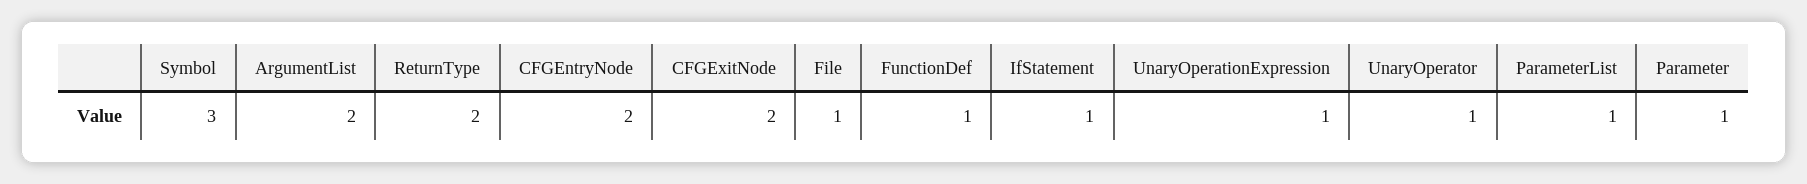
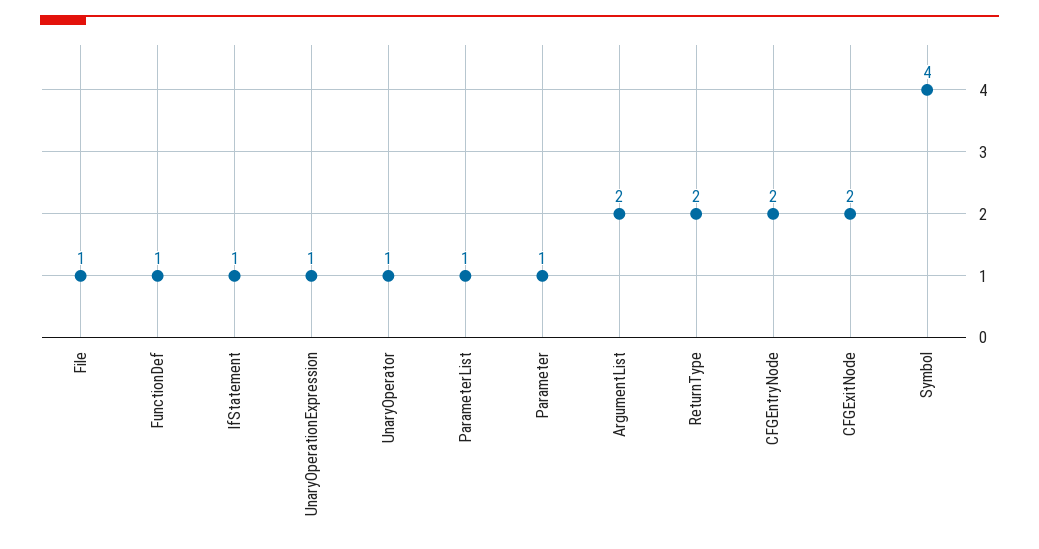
  {
-   "Symbol": 3,
+   "Symbol": 4,
    "ArgumentList": 2,
    "ReturnType": 2,
    "CFGEntryNode": 2,
    "CFGExitNode": 2,
    "File": 1,
    "FunctionDef": 1,
    "IfStatement": 1,
    "UnaryOperationExpression": 1,
    "UnaryOperator": 1,
    "ParameterList": 1,
    "Parameter": 1
  }

